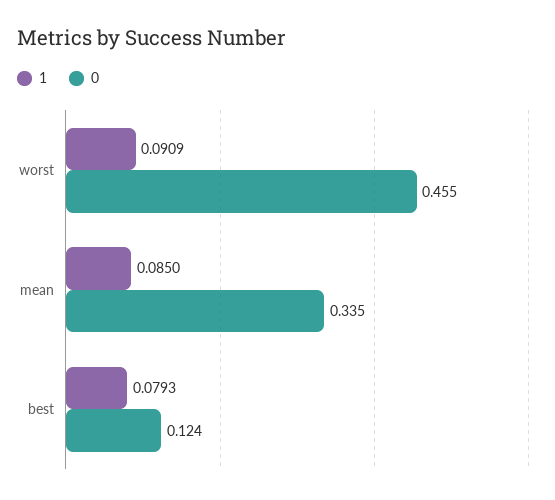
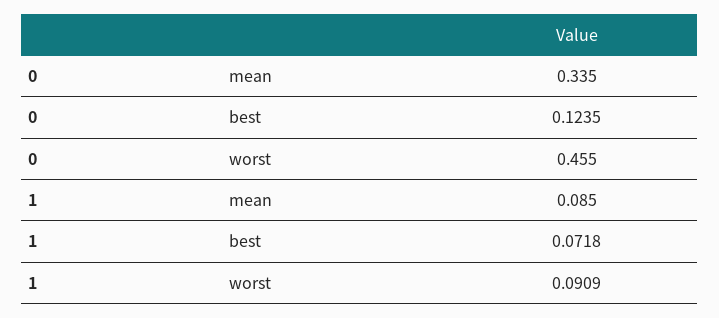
  {
    "1": {
      "worst": 0.0909,
      "mean": 0.085,
-     "best": 0.0793
+     "best": 0.0718
    },
    "0": {
      "worst": 0.455,
      "mean": 0.335,
      "best": 0.1235
    }
  }

